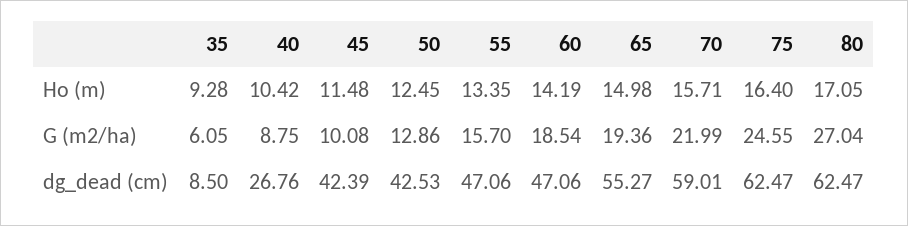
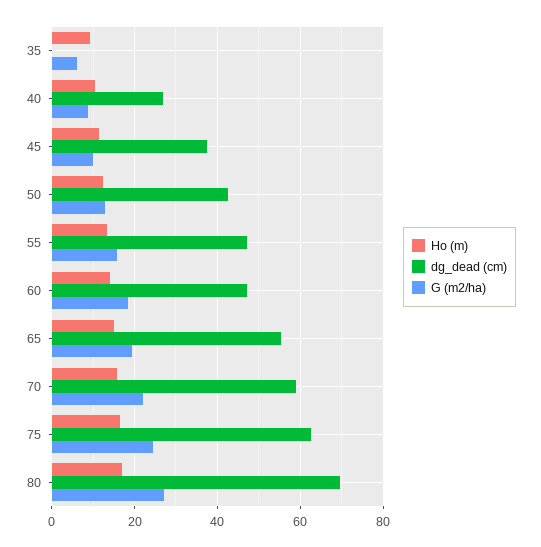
  {
    "Ho (m)": {
      "35": 9.28,
      "40": 10.42,
      "45": 11.48,
      "50": 12.45,
      "55": 13.35,
      "60": 14.19,
      "65": 14.98,
      "70": 15.71,
      "75": 16.4,
      "80": 17.05
    },
    "G (m2/ha)": {
      "35": 6.05,
      "40": 8.75,
      "45": 10.08,
      "50": 12.86,
      "55": 15.7,
      "60": 18.54,
      "65": 19.36,
      "70": 21.99,
      "75": 24.55,
      "80": 27.04
    },
    "dg_dead (cm)": {
-     "35": 8.5,
+     "35": 0,
      "40": 26.76,
-     "45": 42.39,
+     "45": 38,
      "50": 42.53,
      "55": 47.06,
      "60": 47.06,
      "65": 55.27,
      "70": 59.01,
      "75": 62.47,
-     "80": 62.47
+     "80": 70
    }
  }

